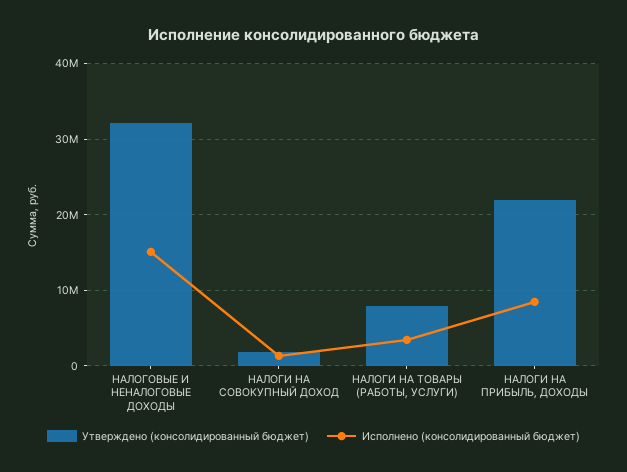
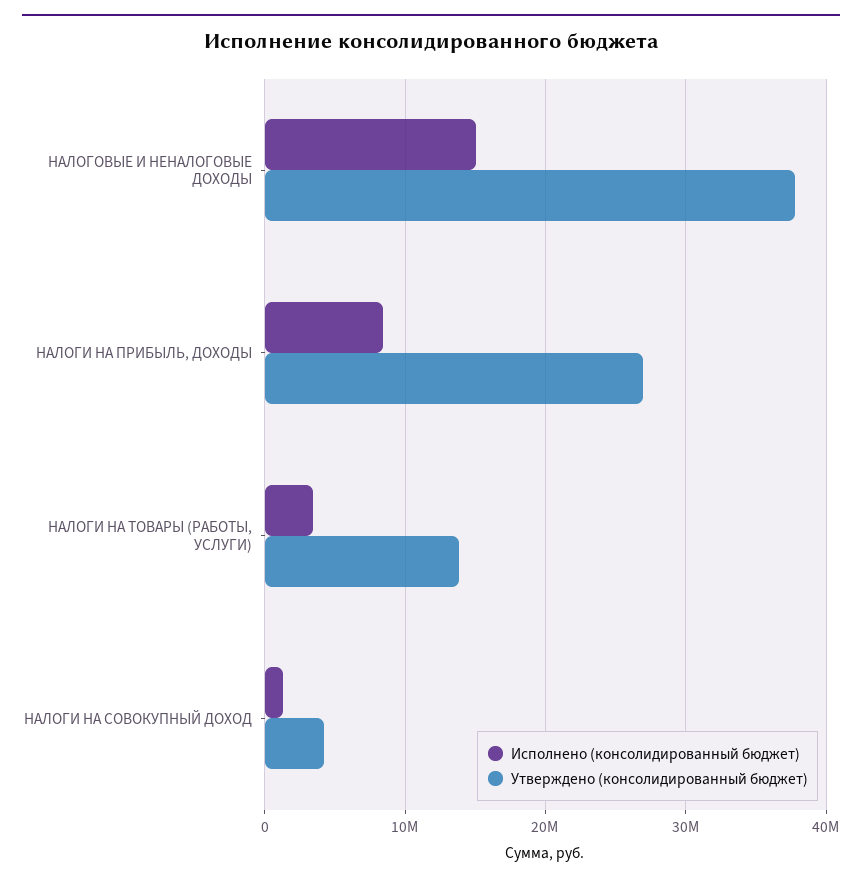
  {
    "Утверждено (консолидированный бюджет)": {
-     "НАЛОГОВЫЕ И НЕНАЛОГОВЫЕ ДОХОДЫ": 32000000,
+     "НАЛОГОВЫЕ И НЕНАЛОГОВЫЕ ДОХОДЫ": 38000000,
-     "НАЛОГИ НА СОВОКУПНЫЙ ДОХОД": 2000000,
+     "НАЛОГИ НА СОВОКУПНЫЙ ДОХОД": 4000000,
-     "НАЛОГИ НА ТОВАРЫ (РАБОТЫ, УСЛУГИ)": 8000000,
+     "НАЛОГИ НА ТОВАРЫ (РАБОТЫ, УСЛУГИ)": 14000000,
-     "НАЛОГИ НА ПРИБЫЛЬ, ДОХОДЫ": 22000000
+     "НАЛОГИ НА ПРИБЫЛЬ, ДОХОДЫ": 27000000
    },
    "Исполнено (консолидированный бюджет)": {
      "НАЛОГОВЫЕ И НЕНАЛОГОВЫЕ ДОХОДЫ": 15000000,
      "НАЛОГИ НА СОВОКУПНЫЙ ДОХОД": 1000000,
      "НАЛОГИ НА ТОВАРЫ (РАБОТЫ, УСЛУГИ)": 3000000,
      "НАЛОГИ НА ПРИБЫЛЬ, ДОХОДЫ": 8000000
    }
  }

